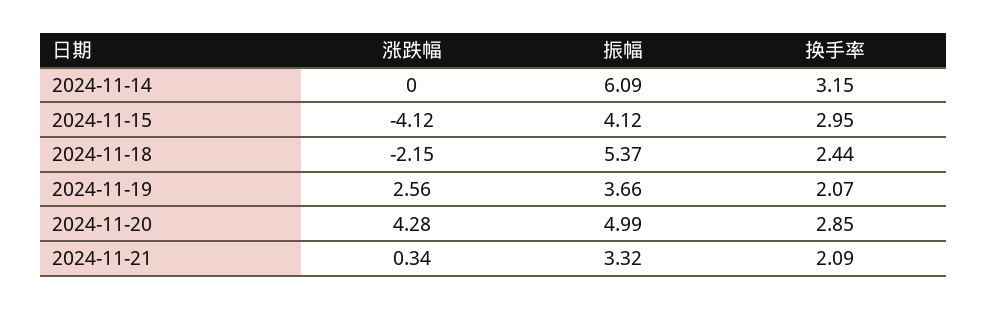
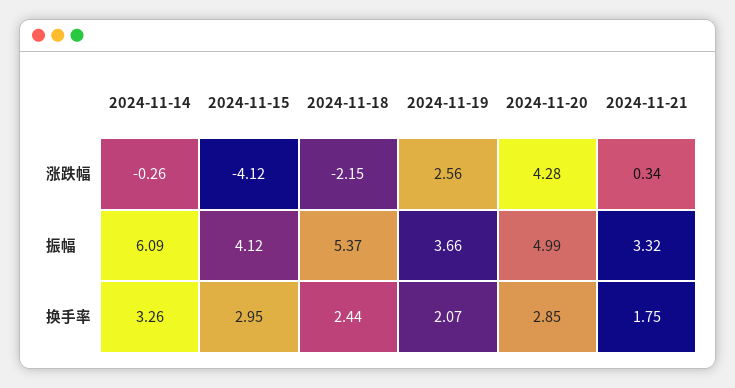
  {
    "涨跌幅": {
-     "2024-11-14": 0,
+     "2024-11-14": -0.26,
      "2024-11-15": -4.12,
      "2024-11-18": -2.15,
      "2024-11-19": 2.56,
      "2024-11-20": 4.28,
      "2024-11-21": 0.34
    },
    "振幅": {
      "2024-11-14": 6.09,
      "2024-11-15": 4.12,
      "2024-11-18": 5.37,
      "2024-11-19": 3.66,
      "2024-11-20": 4.99,
      "2024-11-21": 3.32
    },
    "换手率": {
-     "2024-11-14": 3.15,
+     "2024-11-14": 3.26,
      "2024-11-15": 2.95,
      "2024-11-18": 2.44,
      "2024-11-19": 2.07,
      "2024-11-20": 2.85,
-     "2024-11-21": 2.09
+     "2024-11-21": 1.75
    }
  }

